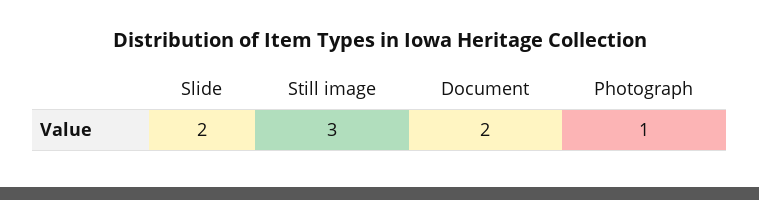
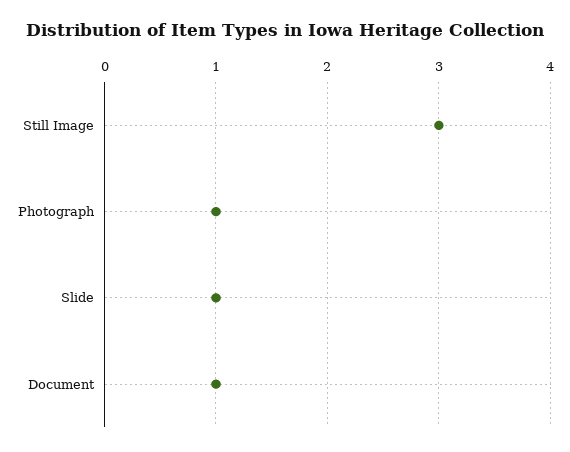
  {
-   "Slide": 2,
+   "Slide": 1,
    "Still image": 3,
-   "Document": 2,
+   "Document": 1,
    "Photograph": 1
  }

